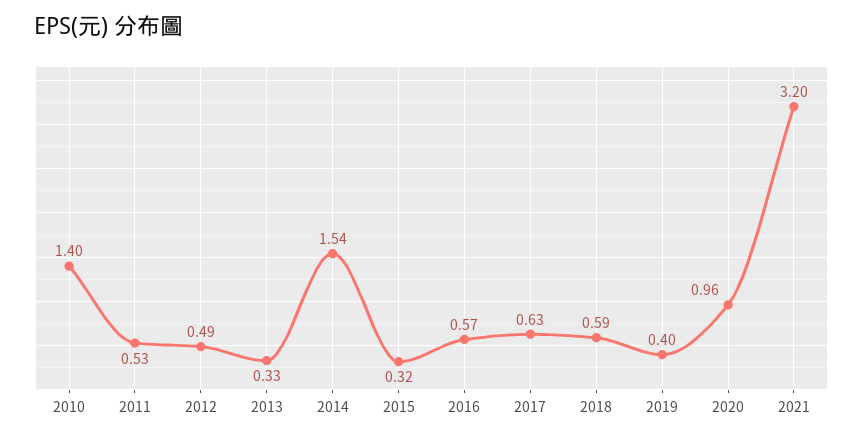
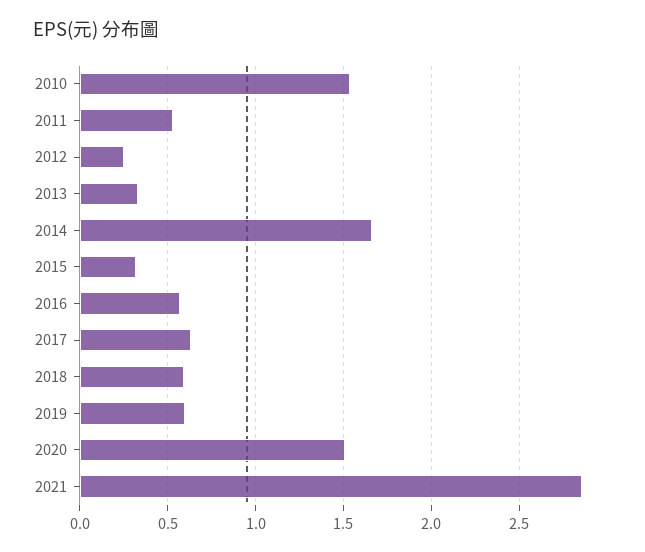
  {
-   "2010": 1.4,
+   "2010": 1.55,
    "2011": 0.53,
-   "2012": 0.49,
+   "2012": 0.25,
    "2013": 0.33,
-   "2014": 1.54,
+   "2014": 1.65,
    "2015": 0.32,
    "2016": 0.57,
    "2017": 0.63,
    "2018": 0.59,
-   "2019": 0.4,
+   "2019": 0.6,
-   "2020": 0.96,
+   "2020": 1.5,
-   "2021": 3.2
+   "2021": 2.85
  }

